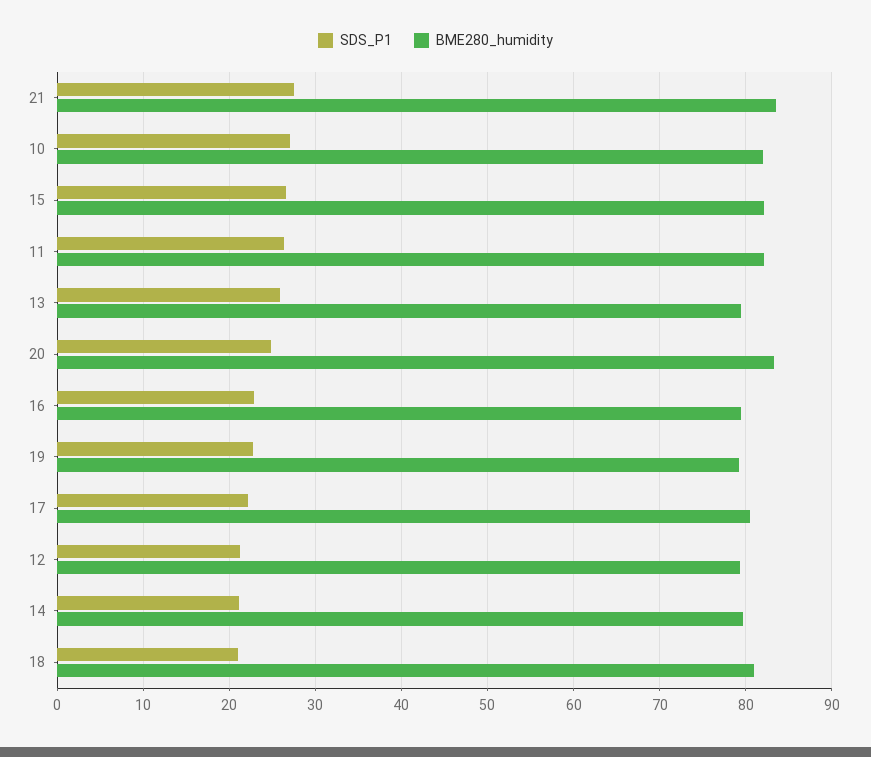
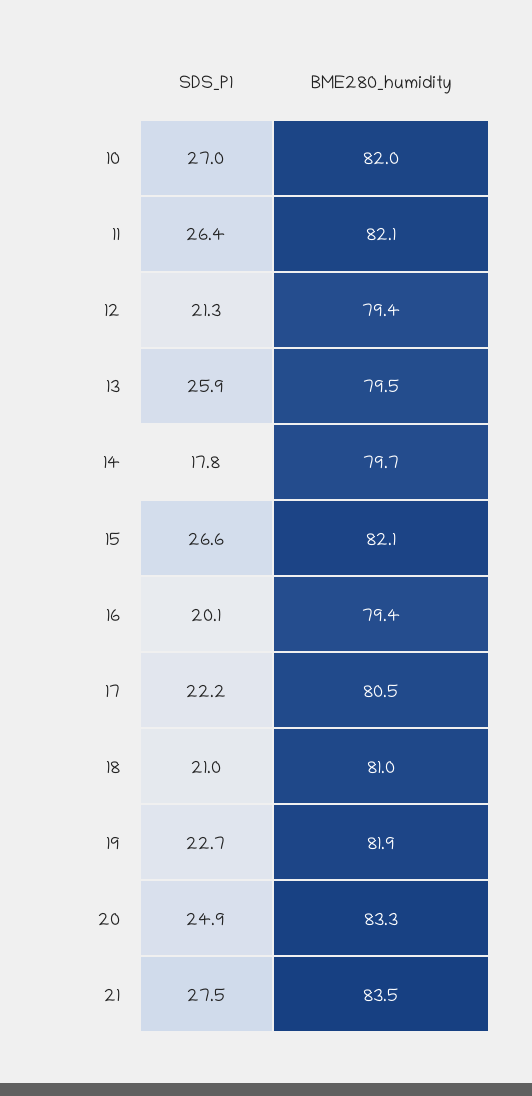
  {
    "SDS_P1": {
      "21": 27.5,
      "10": 27,
      "15": 26.6,
      "11": 26.4,
      "13": 25.9,
      "20": 24.9,
-     "16": 23,
+     "16": 20.1,
      "19": 22.7,
      "17": 22.2,
      "12": 21.3,
-     "14": 21,
+     "14": 17.8,
      "18": 21
    },
    "BME280_humidity": {
      "21": 83.5,
      "10": 82,
      "15": 82.1,
      "11": 82.1,
      "13": 79.5,
      "20": 83.3,
      "16": 79.4,
-     "19": 79,
+     "19": 81.9,
      "17": 80.5,
      "12": 79.4,
      "14": 79.7,
      "18": 81
    }
  }

